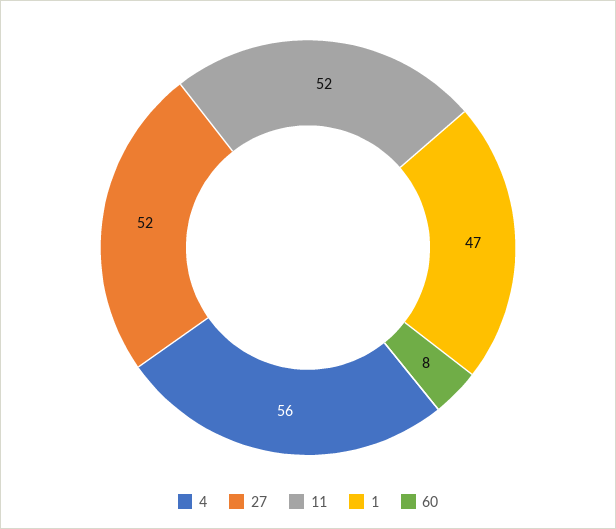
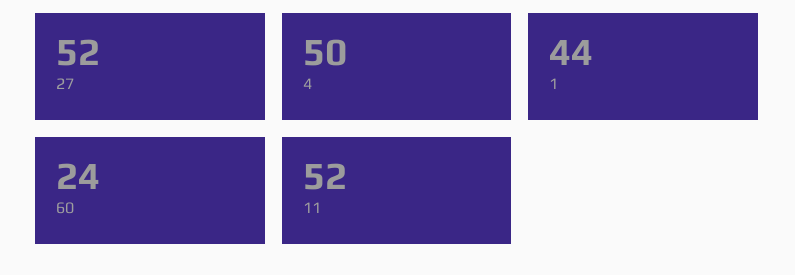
  {
-   "4": 56,
+   "4": 50,
    "27": 52,
    "11": 52,
-   "1": 47,
+   "1": 44,
-   "60": 8
+   "60": 24
  }

